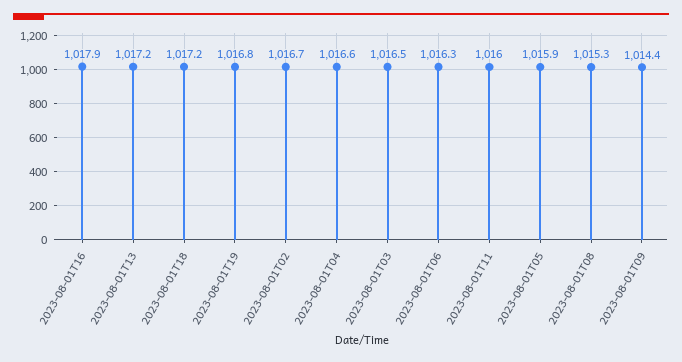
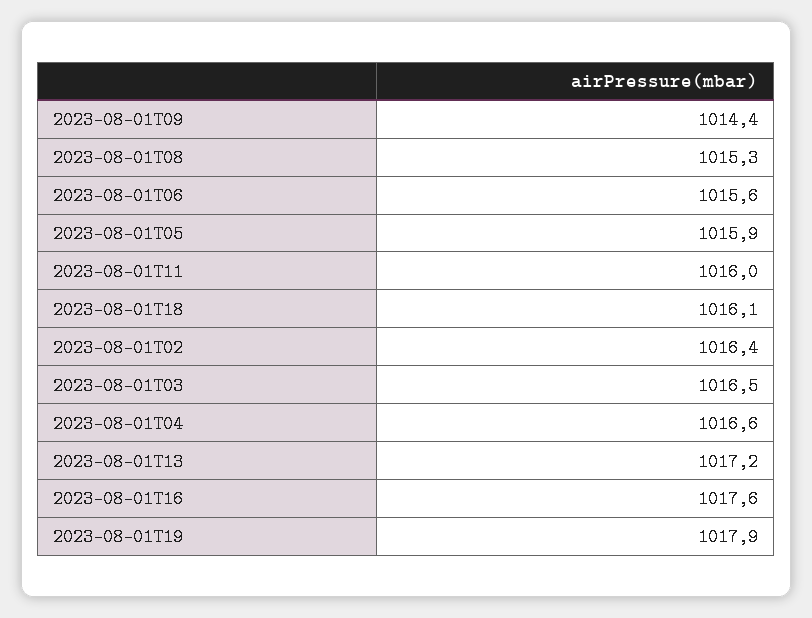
  {
-   "2023-08-01T16": 1017.9,
+   "2023-08-01T16": 1017.6,
    "2023-08-01T13": 1017.2,
-   "2023-08-01T18": 1017.2,
+   "2023-08-01T18": 1016.1,
-   "2023-08-01T19": 1016.8,
+   "2023-08-01T19": 1017.9,
-   "2023-08-01T02": 1016.7,
+   "2023-08-01T02": 1016.4,
    "2023-08-01T04": 1016.6,
    "2023-08-01T03": 1016.5,
-   "2023-08-01T06": 1016.3,
+   "2023-08-01T06": 1015.6,
    "2023-08-01T11": 1016,
    "2023-08-01T05": 1015.9,
    "2023-08-01T08": 1015.3,
    "2023-08-01T09": 1014.4
  }

